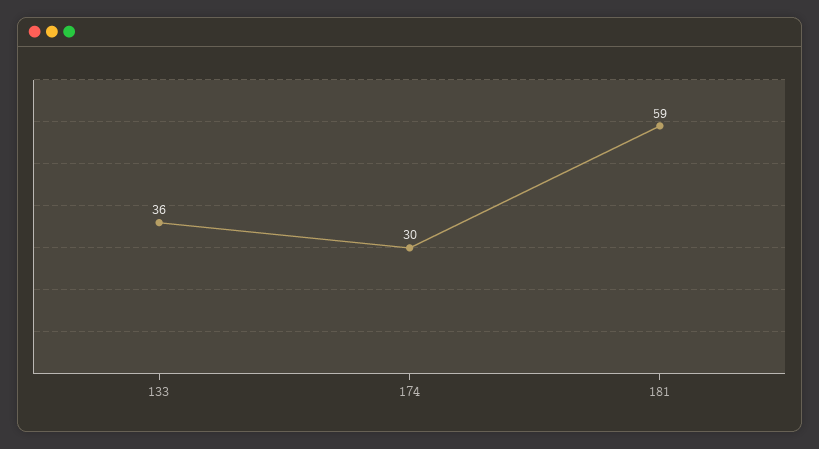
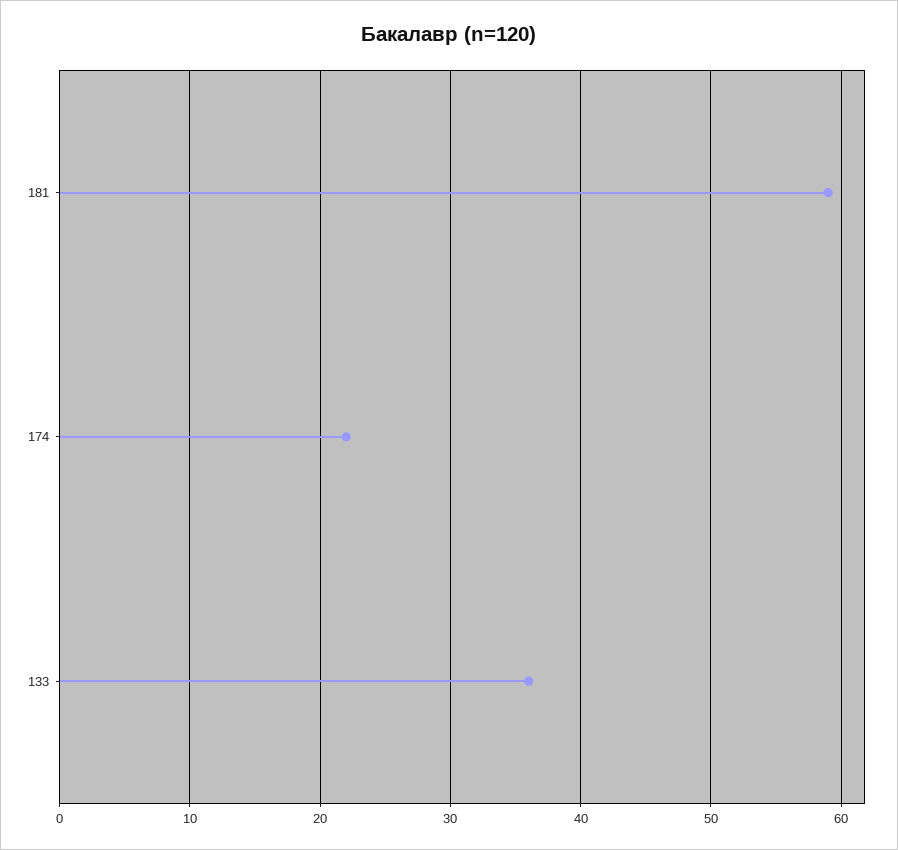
  {
    "133": 36,
-   "174": 30,
+   "174": 22,
    "181": 59
  }

